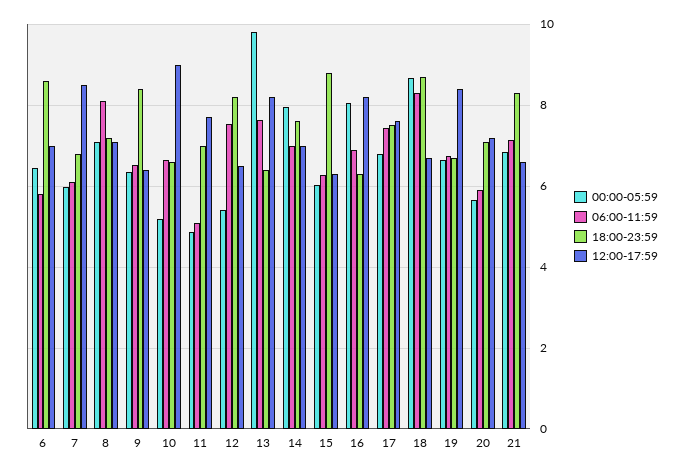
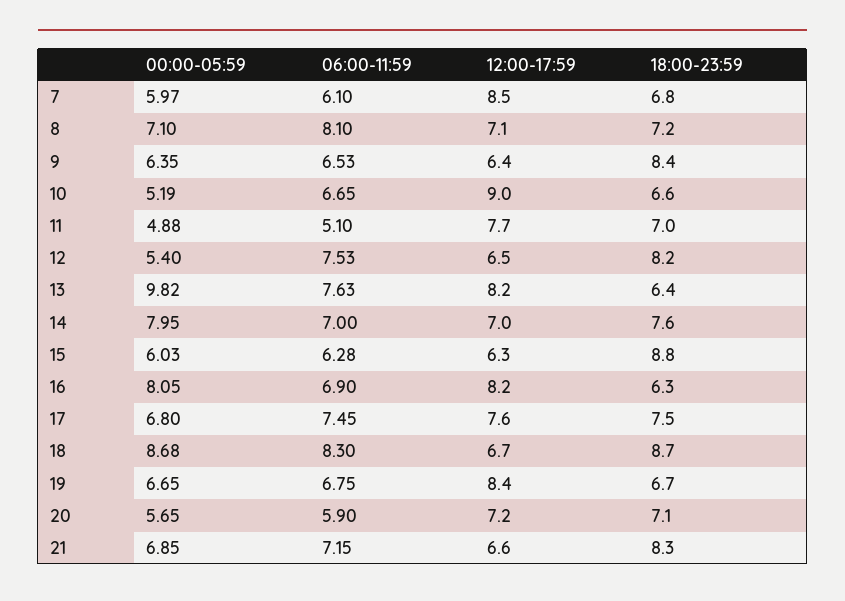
  {
    "00:00-05:59": {
-     "6": 6.4,
      "7": 5.97,
      "8": 7.1,
      "9": 6.35,
      "10": 5.19,
      "11": 4.88,
      "12": 5.4,
      "13": 9.82,
      "14": 7.95,
      "15": 6.03,
      "16": 8.05,
      "17": 6.8,
      "18": 8.68,
      "19": 6.65,
      "20": 5.65,
      "21": 6.85
    },
    "06:00-11:59": {
-     "6": 5.8,
      "7": 6.1,
      "8": 8.1,
      "9": 6.53,
      "10": 6.65,
      "11": 5.1,
      "12": 7.53,
      "13": 7.63,
      "14": 7,
      "15": 6.28,
      "16": 6.9,
      "17": 7.45,
      "18": 8.3,
      "19": 6.75,
      "20": 5.9,
      "21": 7.15
    },
    "18:00-23:59": {
-     "6": 8.6,
      "7": 6.8,
      "8": 7.2,
      "9": 8.4,
      "10": 6.6,
      "11": 7,
      "12": 8.2,
      "13": 6.4,
      "14": 7.6,
      "15": 8.8,
      "16": 6.3,
      "17": 7.5,
      "18": 8.7,
      "19": 6.7,
      "20": 7.1,
      "21": 8.3
    },
    "12:00-17:59": {
-     "6": 7,
      "7": 8.5,
      "8": 7.1,
      "9": 6.4,
      "10": 9,
      "11": 7.7,
      "12": 6.5,
      "13": 8.2,
      "14": 7,
      "15": 6.3,
      "16": 8.2,
      "17": 7.6,
      "18": 6.7,
      "19": 8.4,
      "20": 7.2,
      "21": 6.6
    }
  }

